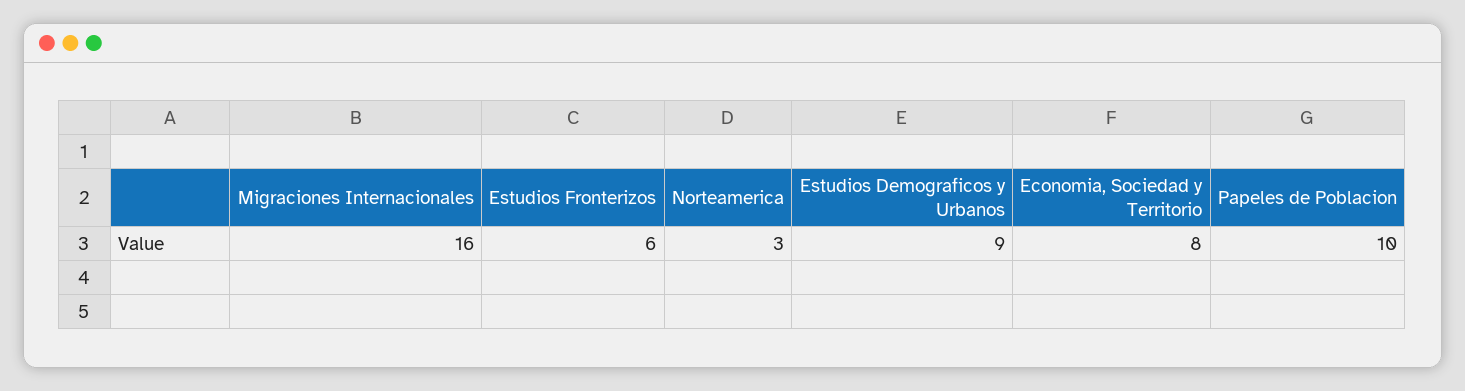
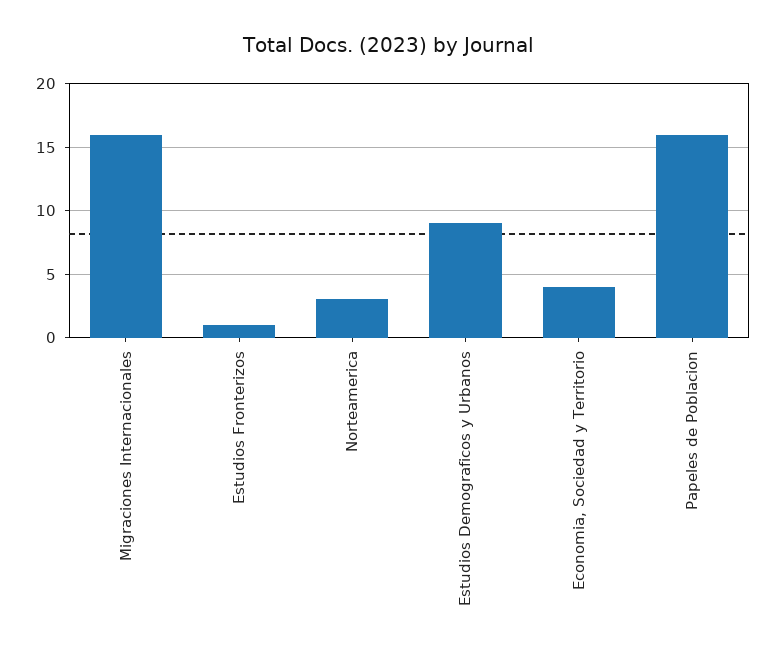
  {
    "Migraciones Internacionales": 16,
-   "Estudios Fronterizos": 6,
+   "Estudios Fronterizos": 1,
    "Norteamerica": 3,
    "Estudios Demograficos y Urbanos": 9,
-   "Economia, Sociedad y Territorio": 8,
+   "Economia, Sociedad y Territorio": 4,
-   "Papeles de Poblacion": 10
+   "Papeles de Poblacion": 16
  }

